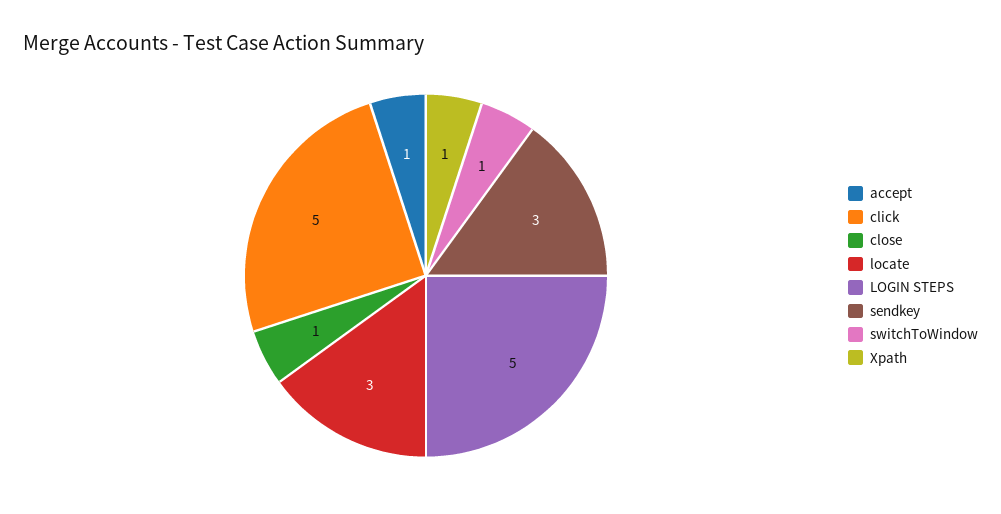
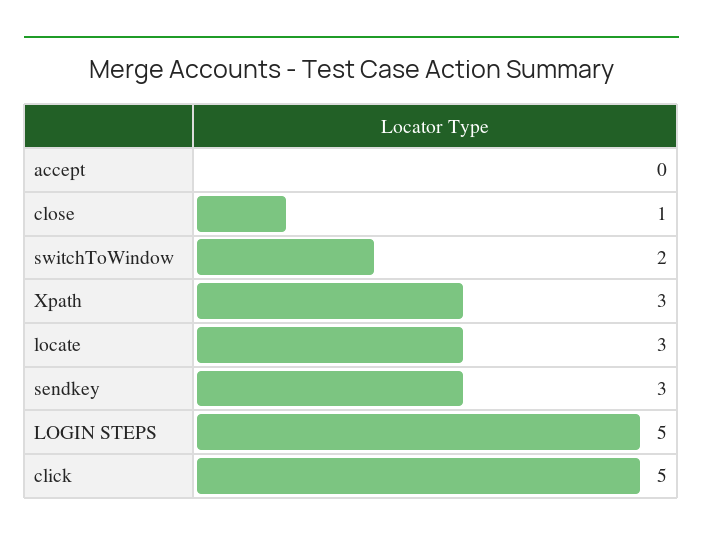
  {
-   "accept": 1,
+   "accept": 0,
    "click": 5,
    "close": 1,
    "locate": 3,
    "LOGIN STEPS": 5,
    "sendkey": 3,
-   "switchToWindow": 1,
+   "switchToWindow": 2,
-   "Xpath": 1
+   "Xpath": 3
  }

